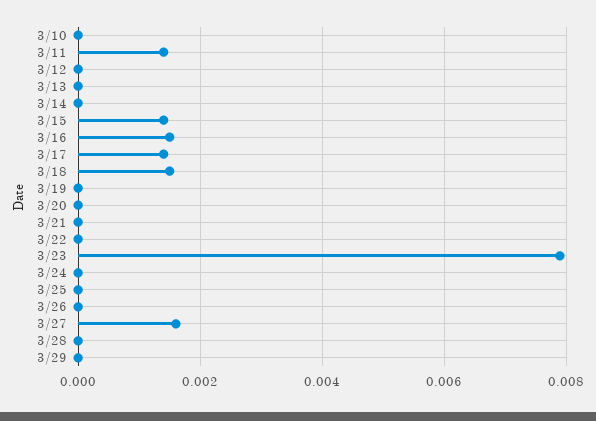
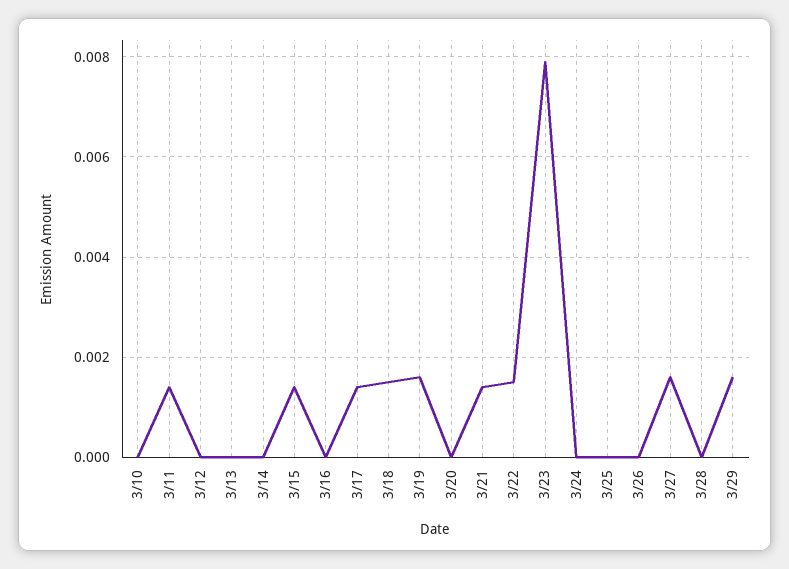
  {
    "3/10": 0,
    "3/11": 0.0015,
    "3/12": 0,
    "3/13": 0,
    "3/14": 0,
    "3/15": 0.0015,
-   "3/16": 0.0015,
+   "3/16": 0,
    "3/17": 0.0015,
    "3/18": 0.0015,
-   "3/19": 0,
+   "3/19": 0.0015,
    "3/20": 0,
-   "3/21": 0,
+   "3/21": 0.0015,
-   "3/22": 0,
+   "3/22": 0.0015,
    "3/23": 0.008,
    "3/24": 0,
    "3/25": 0,
    "3/26": 0,
    "3/27": 0.0015,
    "3/28": 0,
-   "3/29": 0
+   "3/29": 0.0015
  }

